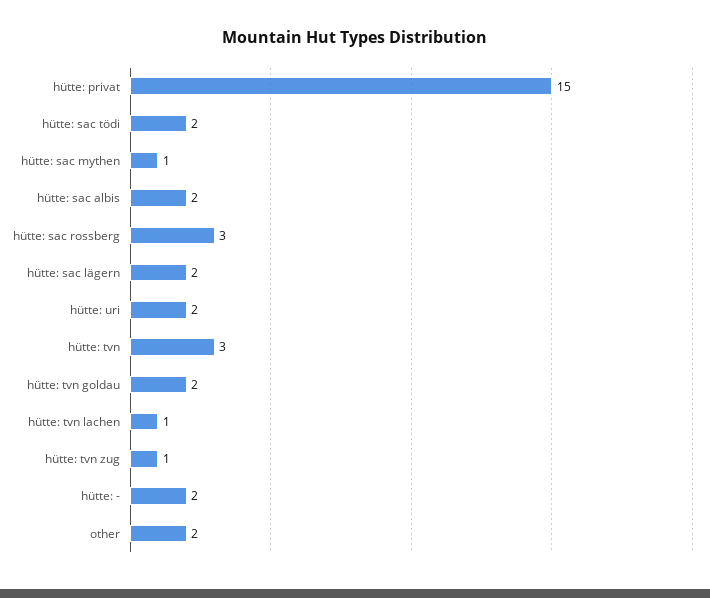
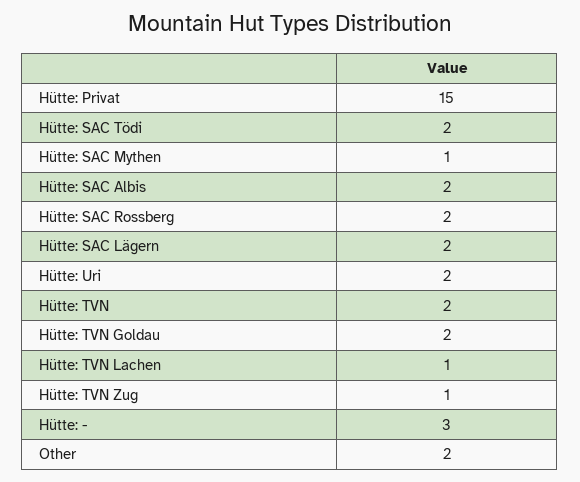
  {
    "hütte: privat": 15,
    "hütte: sac tödi": 2,
    "hütte: sac mythen": 1,
    "hütte: sac albis": 2,
-   "hütte: sac rossberg": 3,
+   "hütte: sac rossberg": 2,
    "hütte: sac lägern": 2,
    "hütte: uri": 2,
-   "hütte: tvn": 3,
+   "hütte: tvn": 2,
    "hütte: tvn goldau": 2,
    "hütte: tvn lachen": 1,
    "hütte: tvn zug": 1,
-   "hütte: -": 2,
+   "hütte: -": 3,
    "other": 2
  }

